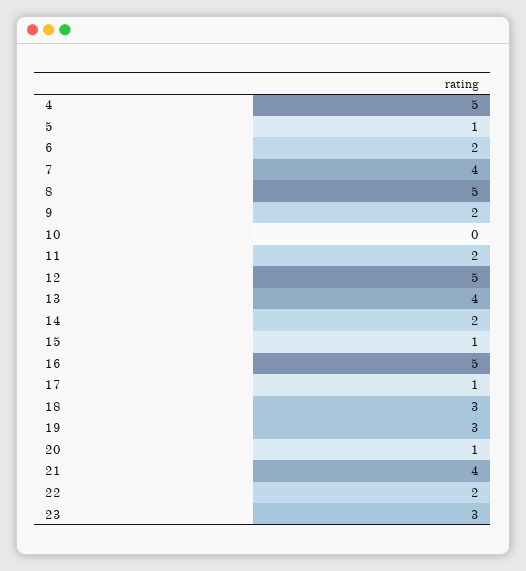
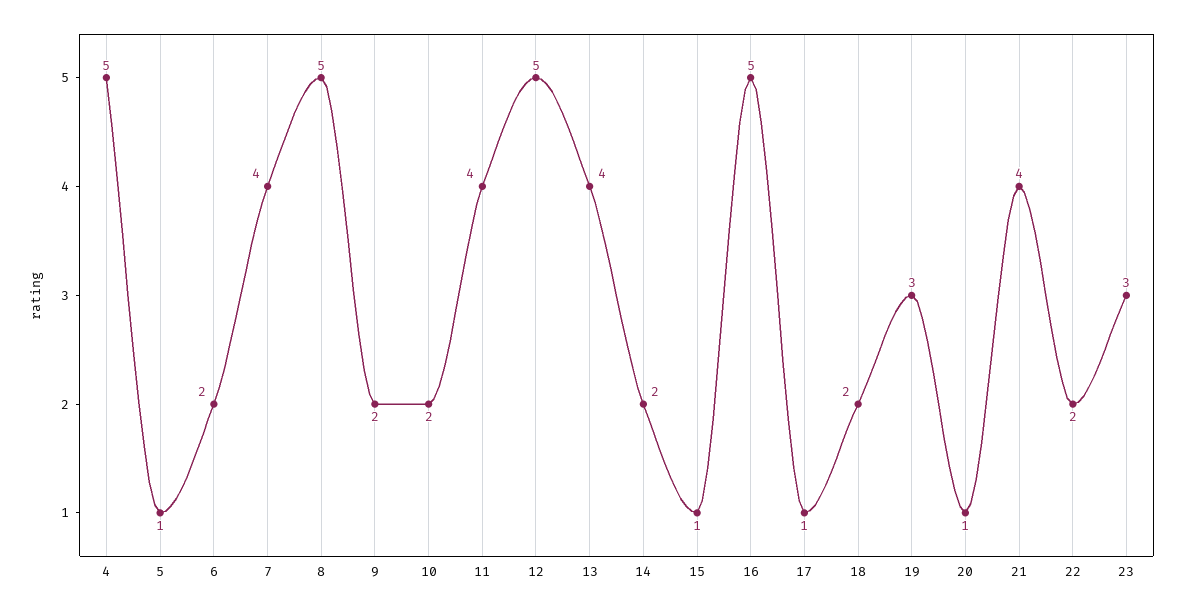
  {
    "4": 5,
    "5": 1,
    "6": 2,
    "7": 4,
    "8": 5,
    "9": 2,
-   "10": 0,
+   "10": 2,
-   "11": 2,
+   "11": 4,
    "12": 5,
    "13": 4,
    "14": 2,
    "15": 1,
    "16": 5,
    "17": 1,
-   "18": 3,
+   "18": 2,
    "19": 3,
    "20": 1,
    "21": 4,
    "22": 2,
    "23": 3
  }

